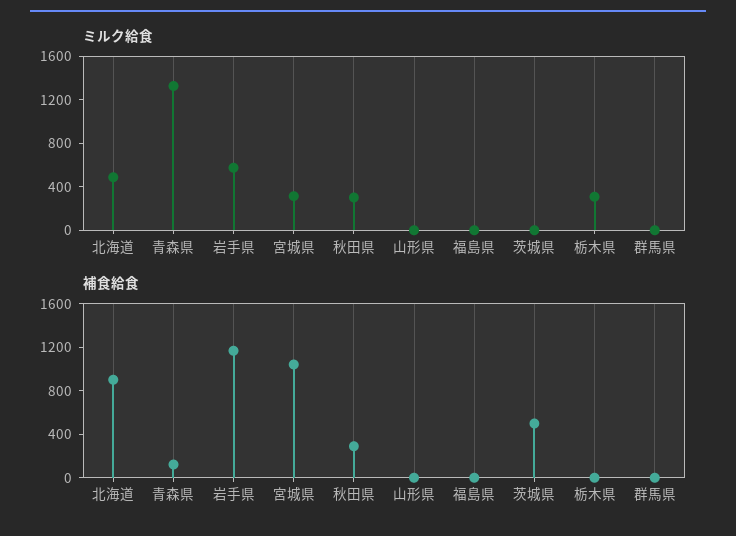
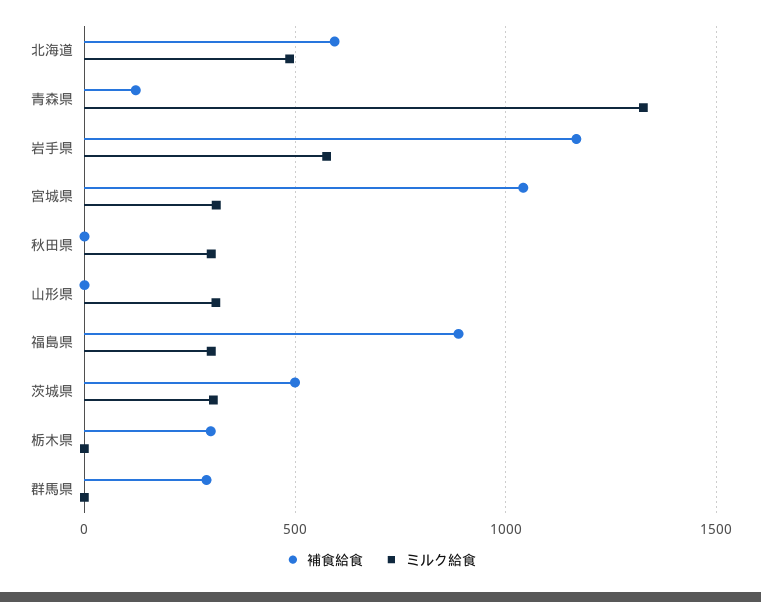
  {
    "ミルク給食": {
      "北海道": 500,
      "青森県": 1350,
      "岩手県": 600,
      "宮城県": 300,
      "秋田県": 300,
-     "山形県": 0,
+     "山形県": 300,
-     "福島県": 0,
+     "福島県": 300,
-     "茨城県": 0,
+     "茨城県": 300,
-     "栃木県": 300,
+     "栃木県": 0,
      "群馬県": 0
    },
    "補食給食": {
-     "北海道": 900,
+     "北海道": 600,
      "青森県": 100,
      "岩手県": 1150,
      "宮城県": 1050,
-     "秋田県": 300,
+     "秋田県": 0,
      "山形県": 0,
-     "福島県": 0,
+     "福島県": 900,
      "茨城県": 500,
-     "栃木県": 0,
+     "栃木県": 300,
-     "群馬県": 0
+     "群馬県": 300
    }
  }

